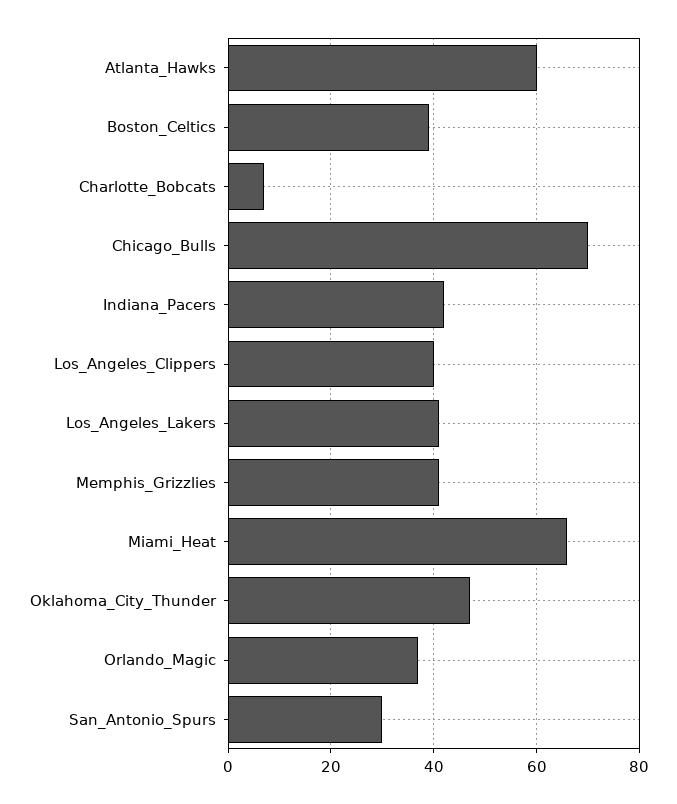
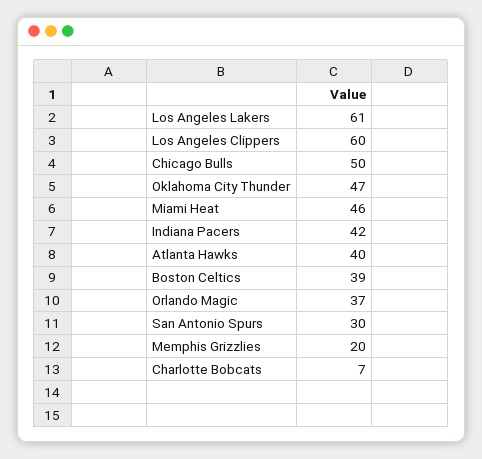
  {
-   "Atlanta_Hawks": 60,
+   "Atlanta_Hawks": 40,
    "Boston_Celtics": 39,
    "Charlotte_Bobcats": 7,
-   "Chicago_Bulls": 70,
+   "Chicago_Bulls": 50,
    "Indiana_Pacers": 42,
-   "Los_Angeles_Clippers": 40,
+   "Los_Angeles_Clippers": 60,
-   "Los_Angeles_Lakers": 40,
+   "Los_Angeles_Lakers": 61,
-   "Memphis_Grizzlies": 40,
+   "Memphis_Grizzlies": 20,
-   "Miami_Heat": 65,
+   "Miami_Heat": 46,
    "Oklahoma_City_Thunder": 47,
    "Orlando_Magic": 37,
    "San_Antonio_Spurs": 30
  }

